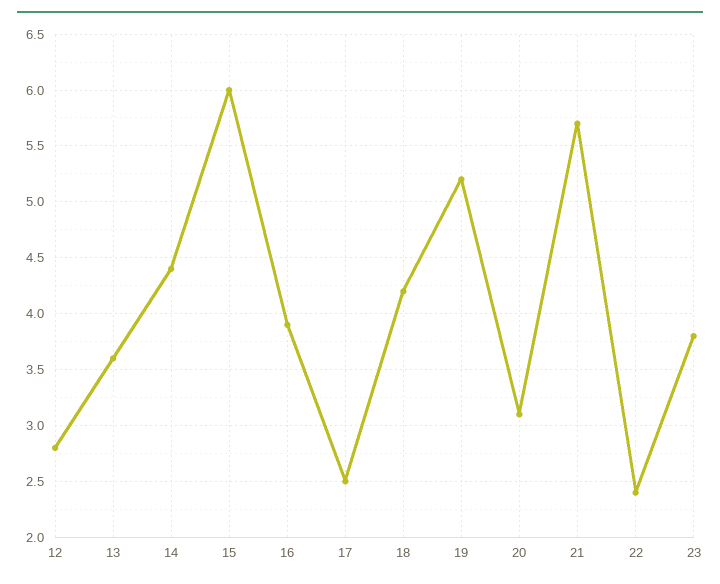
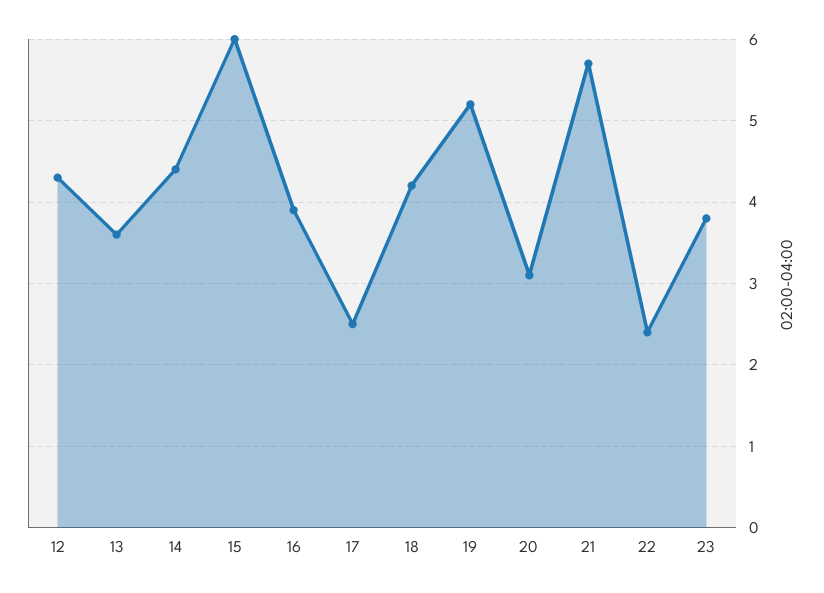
  {
-   "12": 2.8,
+   "12": 4.3,
    "13": 3.6,
    "14": 4.4,
    "15": 6,
    "16": 3.9,
    "17": 2.5,
    "18": 4.2,
    "19": 5.2,
    "20": 3.1,
    "21": 5.7,
    "22": 2.4,
    "23": 3.8
  }

